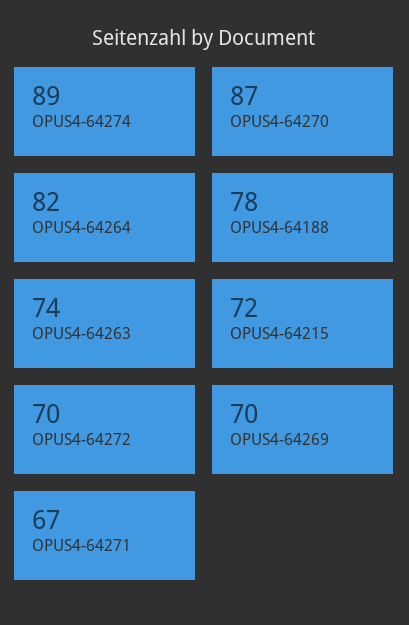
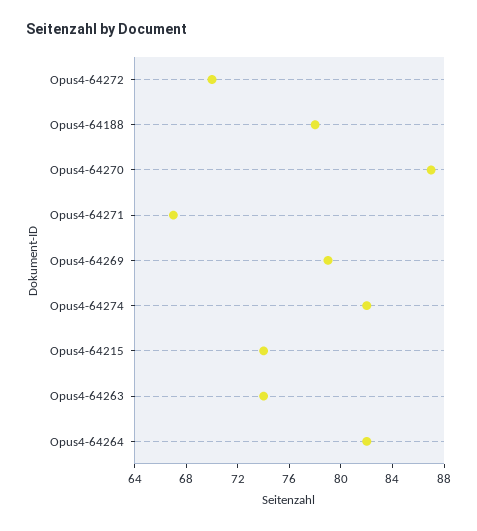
  {
-   "OPUS4-64274": 89,
+   "OPUS4-64274": 82,
    "OPUS4-64270": 87,
    "OPUS4-64264": 82,
    "OPUS4-64188": 78,
    "OPUS4-64263": 74,
-   "OPUS4-64215": 72,
+   "OPUS4-64215": 74,
    "OPUS4-64272": 70,
-   "OPUS4-64269": 70,
+   "OPUS4-64269": 79,
    "OPUS4-64271": 67
  }

